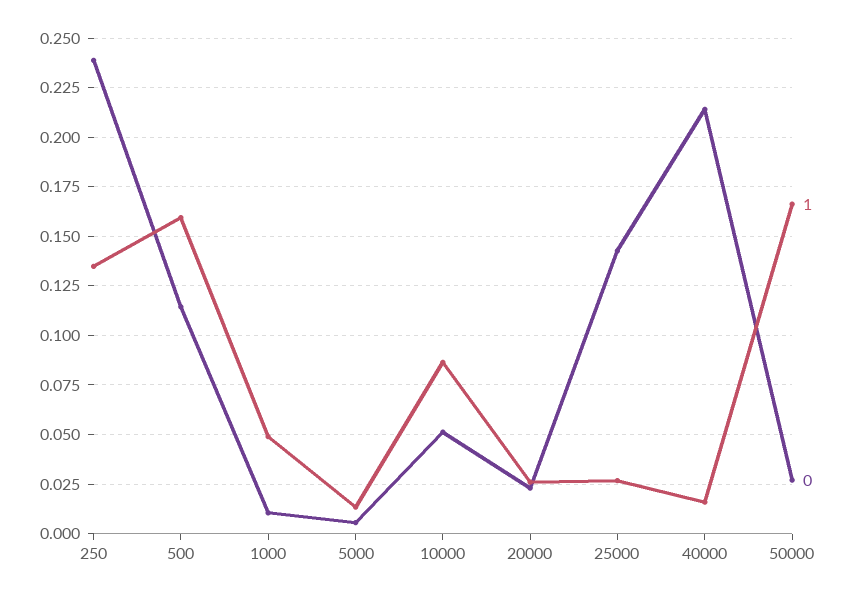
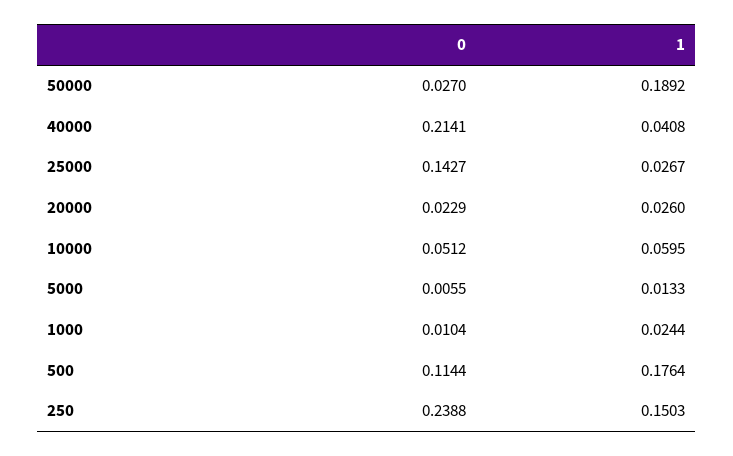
  {
    "1": {
-     "250": 0.135,
+     "250": 0.1503,
-     "500": 0.16,
+     "500": 0.1764,
-     "1000": 0.05,
+     "1000": 0.0244,
      "5000": 0.0133,
-     "10000": 0.085,
+     "10000": 0.0595,
      "20000": 0.026,
      "25000": 0.0267,
-     "40000": 0.015,
+     "40000": 0.0408,
-     "50000": 0.165
+     "50000": 0.1892
    },
    "0": {
      "250": 0.2388,
      "500": 0.1144,
      "1000": 0.0104,
      "5000": 0.0055,
      "10000": 0.0512,
      "20000": 0.0229,
      "25000": 0.1427,
      "40000": 0.2141,
      "50000": 0.027
    }
  }

